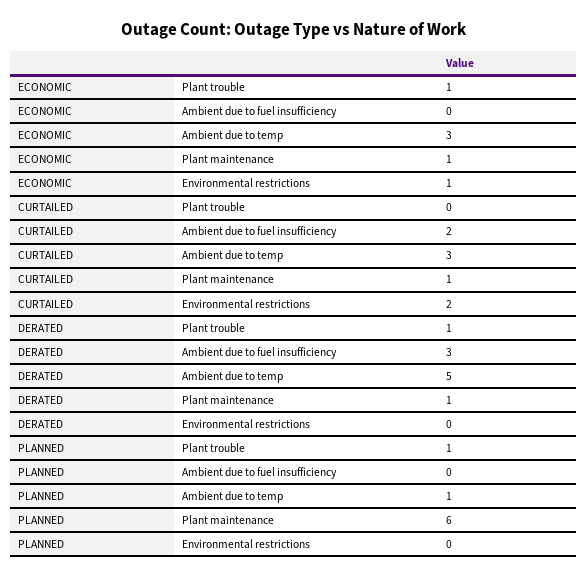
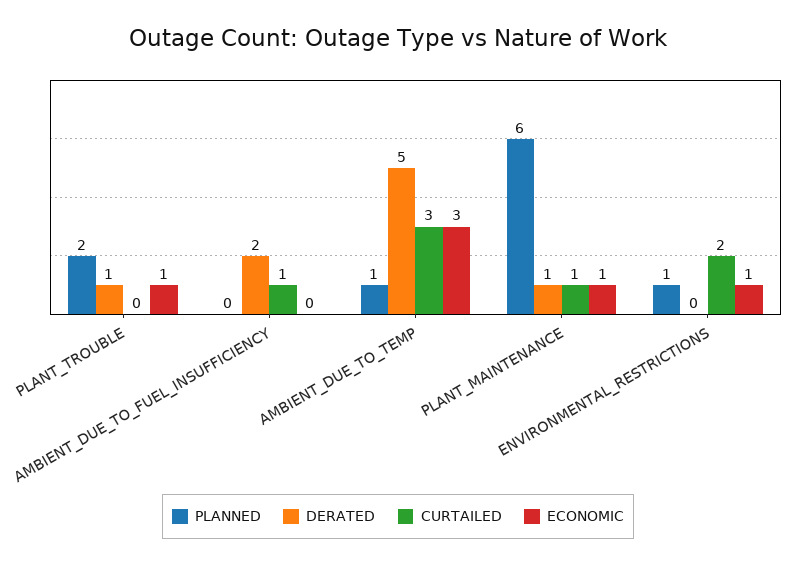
  {
    "ECONOMIC": {
      "Plant trouble": 1,
      "Ambient due to fuel insufficiency": 0,
      "Ambient due to temp": 3,
      "Plant maintenance": 1,
      "Environmental restrictions": 1
    },
    "CURTAILED": {
      "Plant trouble": 0,
-     "Ambient due to fuel insufficiency": 2,
+     "Ambient due to fuel insufficiency": 1,
      "Ambient due to temp": 3,
      "Plant maintenance": 1,
      "Environmental restrictions": 2
    },
    "DERATED": {
      "Plant trouble": 1,
-     "Ambient due to fuel insufficiency": 3,
+     "Ambient due to fuel insufficiency": 2,
      "Ambient due to temp": 5,
      "Plant maintenance": 1,
      "Environmental restrictions": 0
    },
    "PLANNED": {
-     "Plant trouble": 1,
+     "Plant trouble": 2,
      "Ambient due to fuel insufficiency": 0,
      "Ambient due to temp": 1,
      "Plant maintenance": 6,
-     "Environmental restrictions": 0
+     "Environmental restrictions": 1
    }
  }

